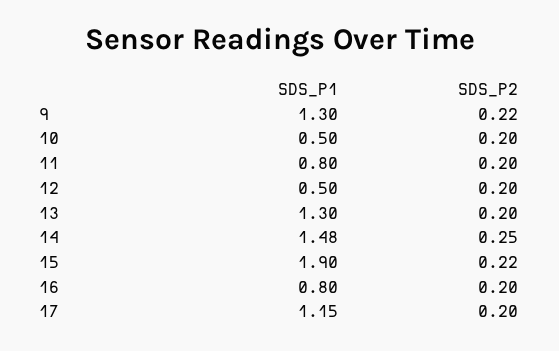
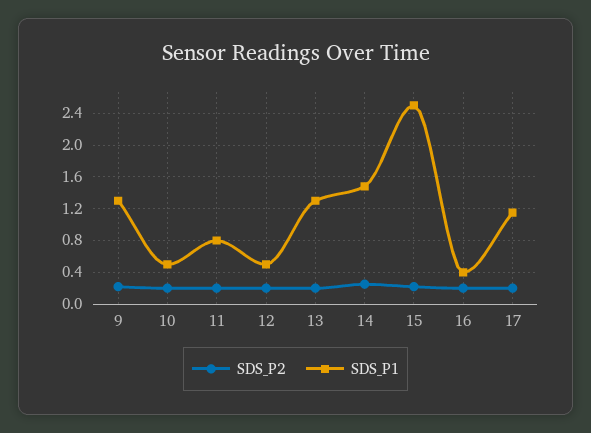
  {
    "SDS_P1": {
      "9": 1.3,
      "10": 0.5,
      "11": 0.8,
      "12": 0.5,
      "13": 1.3,
      "14": 1.48,
-     "15": 1.9,
+     "15": 2.5,
-     "16": 0.8,
+     "16": 0.4,
      "17": 1.15
    },
    "SDS_P2": {
      "9": 0.22,
      "10": 0.2,
      "11": 0.2,
      "12": 0.2,
      "13": 0.2,
      "14": 0.25,
      "15": 0.22,
      "16": 0.2,
      "17": 0.2
    }
  }

